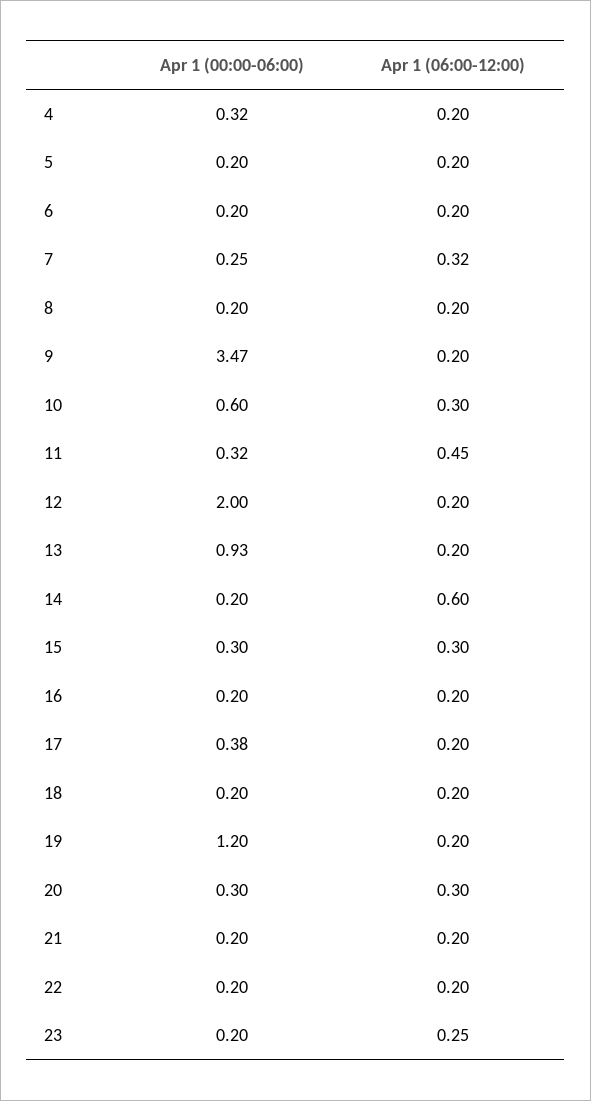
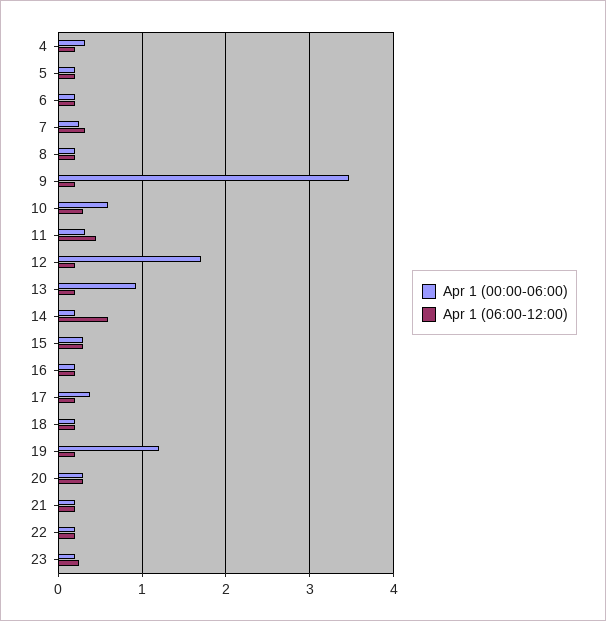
  {
    "Apr 1 (00:00-06:00)": {
      "4": 0.32,
      "5": 0.2,
      "6": 0.2,
      "7": 0.25,
      "8": 0.2,
      "9": 3.47,
      "10": 0.6,
      "11": 0.32,
-     "12": 2,
+     "12": 1.7,
      "13": 0.93,
      "14": 0.2,
      "15": 0.3,
      "16": 0.2,
      "17": 0.38,
      "18": 0.2,
      "19": 1.2,
      "20": 0.3,
      "21": 0.2,
      "22": 0.2,
      "23": 0.2
    },
    "Apr 1 (06:00-12:00)": {
      "4": 0.2,
      "5": 0.2,
      "6": 0.2,
      "7": 0.32,
      "8": 0.2,
      "9": 0.2,
      "10": 0.3,
      "11": 0.45,
      "12": 0.2,
      "13": 0.2,
      "14": 0.6,
      "15": 0.3,
      "16": 0.2,
      "17": 0.2,
      "18": 0.2,
      "19": 0.2,
      "20": 0.3,
      "21": 0.2,
      "22": 0.2,
      "23": 0.25
    }
  }

